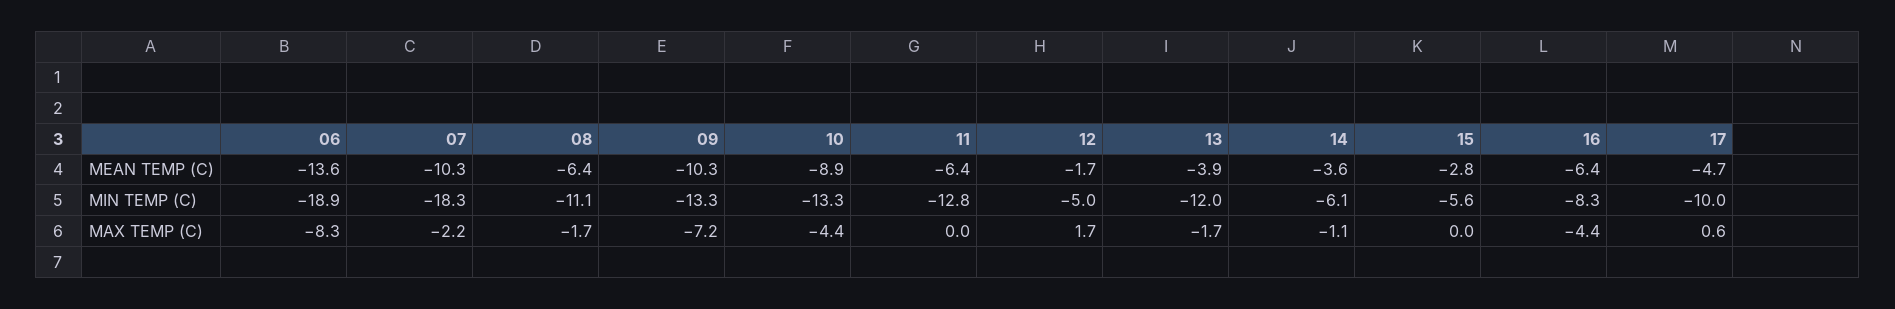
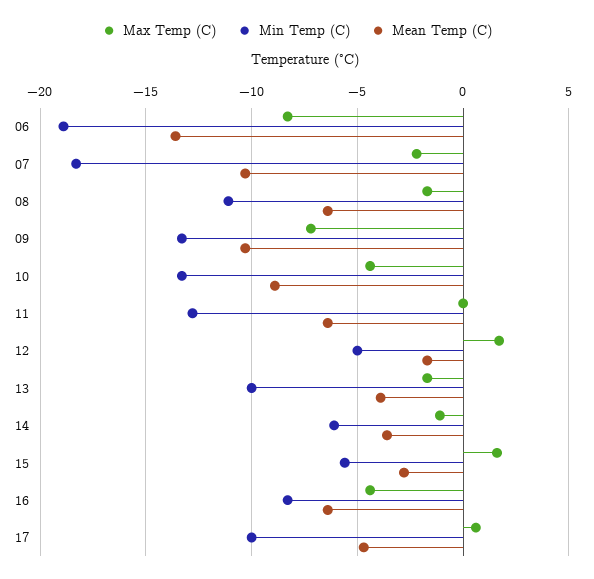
  {
    "MEAN TEMP (C)": {
      "06": -13.6,
      "07": -10.3,
      "08": -6.4,
      "09": -10.3,
      "10": -8.9,
      "11": -6.4,
      "12": -1.7,
      "13": -3.9,
      "14": -3.6,
      "15": -2.8,
      "16": -6.4,
      "17": -4.7
    },
    "MIN TEMP (C)": {
      "06": -18.9,
      "07": -18.3,
      "08": -11.1,
      "09": -13.3,
      "10": -13.3,
      "11": -12.8,
      "12": -5,
-     "13": -12,
+     "13": -10,
      "14": -6.1,
      "15": -5.6,
      "16": -8.3,
      "17": -10
    },
    "MAX TEMP (C)": {
      "06": -8.3,
      "07": -2.2,
      "08": -1.7,
      "09": -7.2,
      "10": -4.4,
      "11": 0,
      "12": 1.7,
      "13": -1.7,
      "14": -1.1,
-     "15": 0,
+     "15": 1.5,
      "16": -4.4,
      "17": 0.6
    }
  }

